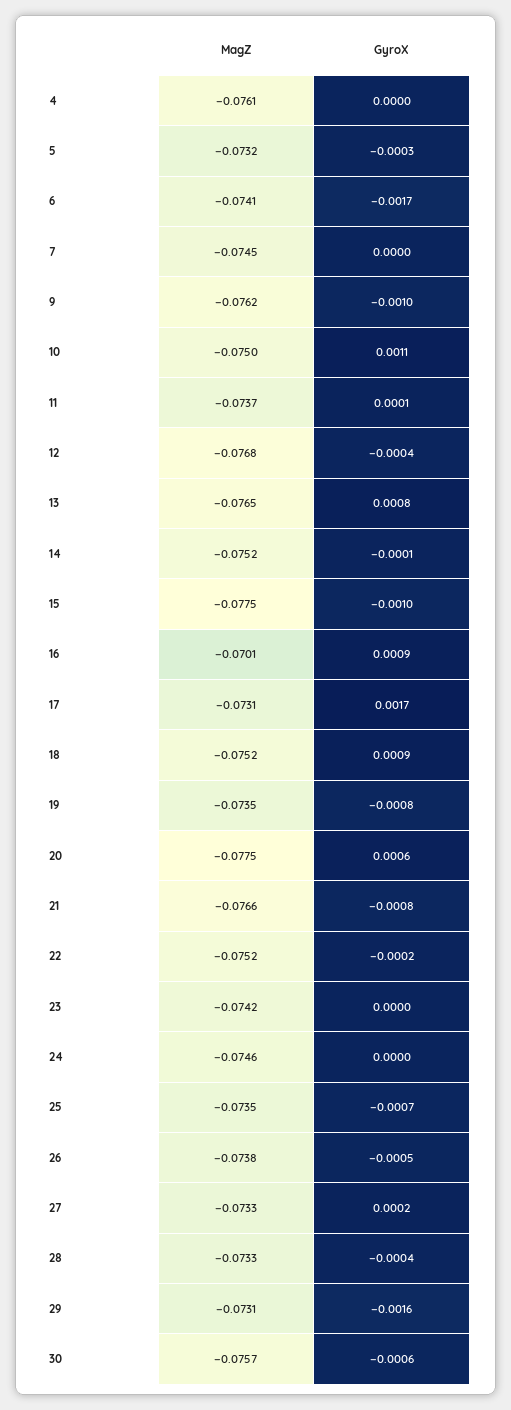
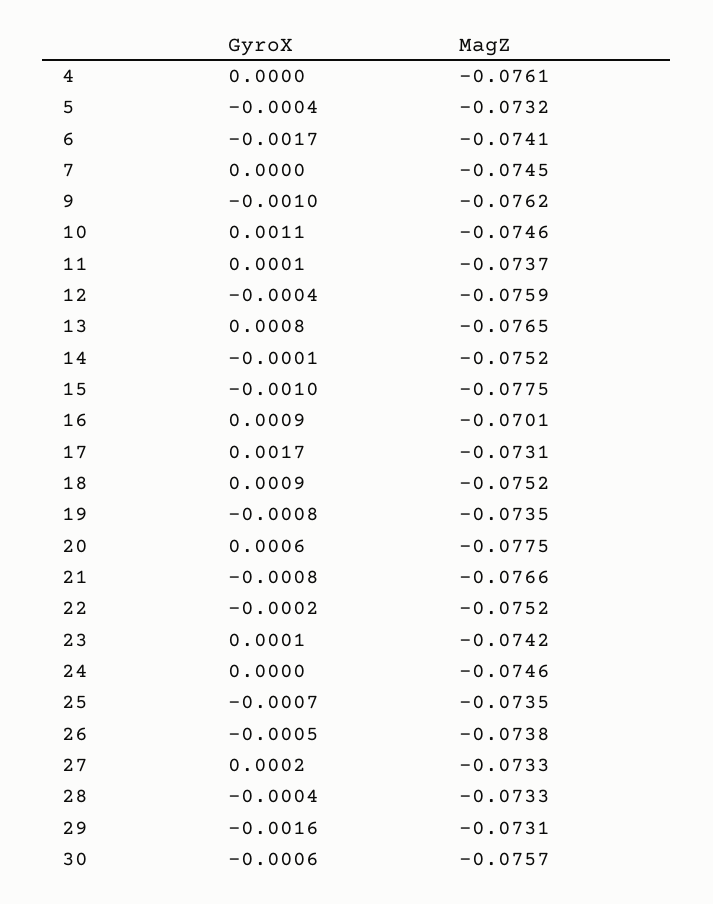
  {
    "MagZ": {
      "4": -0.0761,
      "5": -0.0732,
      "6": -0.0741,
      "7": -0.0745,
      "9": -0.0762,
-     "10": -0.075,
+     "10": -0.0746,
      "11": -0.0737,
-     "12": -0.0768,
+     "12": -0.0759,
      "13": -0.0765,
      "14": -0.0752,
      "15": -0.0775,
      "16": -0.0701,
      "17": -0.0731,
      "18": -0.0752,
      "19": -0.0735,
      "20": -0.0775,
      "21": -0.0766,
      "22": -0.0752,
      "23": -0.0742,
      "24": -0.0746,
      "25": -0.0735,
      "26": -0.0738,
      "27": -0.0733,
      "28": -0.0733,
      "29": -0.0731,
      "30": -0.0757
    },
    "GyroX": {
      "4": 0,
-     "5": -0.0003,
+     "5": -0.0004,
      "6": -0.0017,
      "7": 0,
      "9": -0.001,
      "10": 0.0011,
      "11": 0.0001,
      "12": -0.0004,
      "13": 0.0008,
      "14": -0.0001,
      "15": -0.001,
      "16": 0.0009,
      "17": 0.0017,
      "18": 0.0009,
      "19": -0.0008,
      "20": 0.0006,
      "21": -0.0008,
      "22": -0.0002,
-     "23": 0,
+     "23": 0.0001,
      "24": 0,
      "25": -0.0007,
      "26": -0.0005,
      "27": 0.0002,
      "28": -0.0004,
      "29": -0.0016,
      "30": -0.0006
    }
  }

